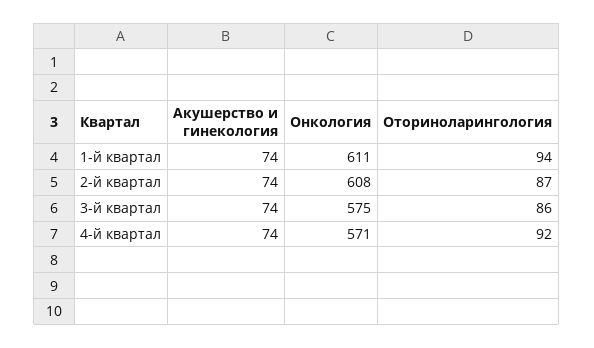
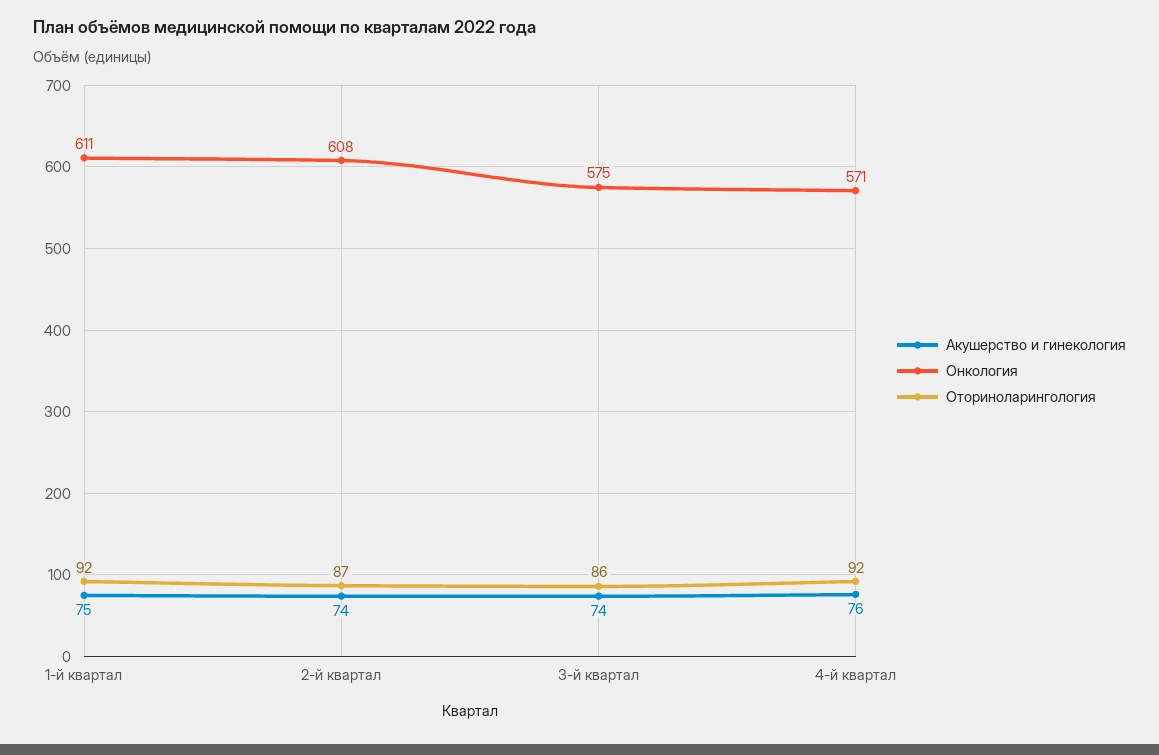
  {
    "Акушерство и гинекология": {
-     "1-й квартал": 74,
+     "1-й квартал": 75,
      "2-й квартал": 74,
      "3-й квартал": 74,
-     "4-й квартал": 74
+     "4-й квартал": 76
    },
    "Онкология": {
      "1-й квартал": 611,
      "2-й квартал": 608,
      "3-й квартал": 575,
      "4-й квартал": 571
    },
    "Оториноларингология": {
-     "1-й квартал": 94,
+     "1-й квартал": 92,
      "2-й квартал": 87,
      "3-й квартал": 86,
      "4-й квартал": 92
    }
  }

